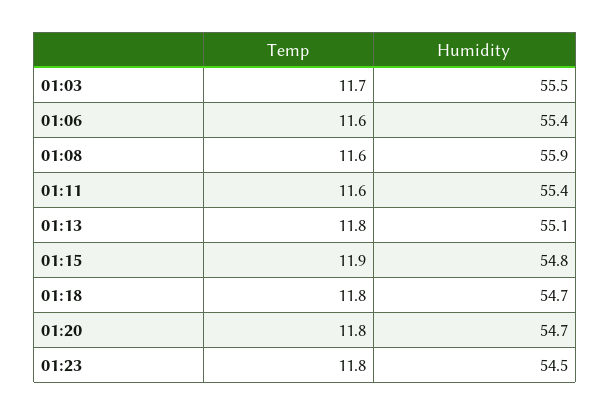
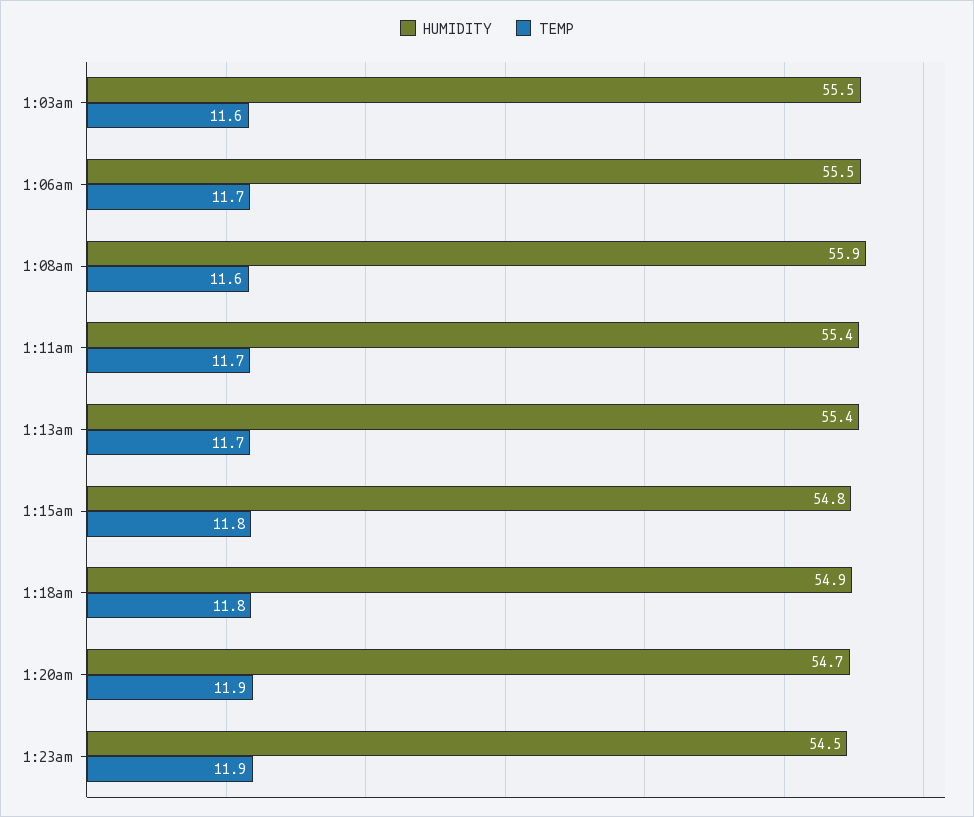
  {
    "Temp": {
-     "01:03": 11.7,
+     "01:03": 11.6,
-     "01:06": 11.6,
+     "01:06": 11.7,
      "01:08": 11.6,
-     "01:11": 11.6,
+     "01:11": 11.7,
-     "01:13": 11.8,
+     "01:13": 11.7,
-     "01:15": 11.9,
+     "01:15": 11.8,
      "01:18": 11.8,
-     "01:20": 11.8,
+     "01:20": 11.9,
-     "01:23": 11.8
+     "01:23": 11.9
    },
    "Humidity": {
      "01:03": 55.5,
-     "01:06": 55.4,
+     "01:06": 55.5,
      "01:08": 55.9,
      "01:11": 55.4,
-     "01:13": 55.1,
+     "01:13": 55.4,
      "01:15": 54.8,
-     "01:18": 54.7,
+     "01:18": 54.9,
      "01:20": 54.7,
      "01:23": 54.5
    }
  }

